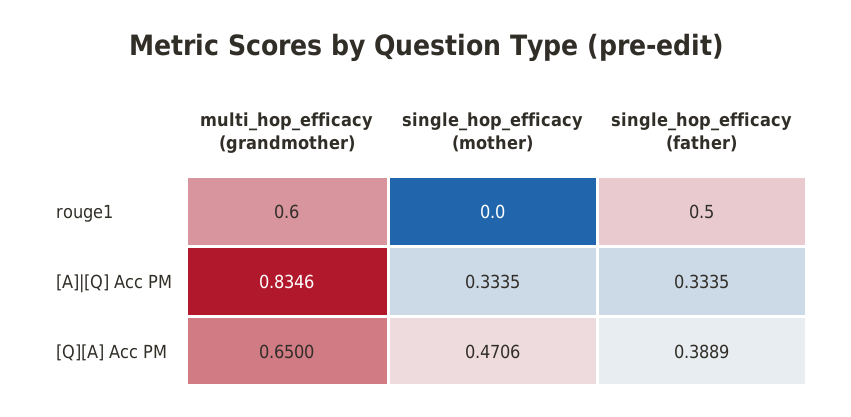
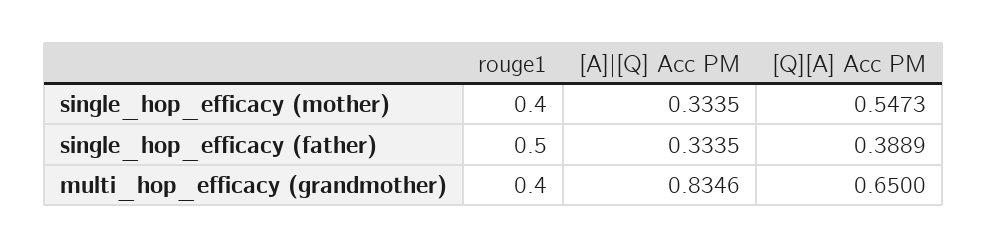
  {
    "multi_hop_efficacy (grandmother)": {
-     "rouge1": 0.6,
+     "rouge1": 0.4,
      "[A]|[Q] Acc PM": 0.8346,
      "[Q][A] Acc PM": 0.65
    },
    "single_hop_efficacy (mother)": {
-     "rouge1": 0,
+     "rouge1": 0.4,
      "[A]|[Q] Acc PM": 0.3335,
-     "[Q][A] Acc PM": 0.4706
+     "[Q][A] Acc PM": 0.5473
    },
    "single_hop_efficacy (father)": {
      "rouge1": 0.5,
      "[A]|[Q] Acc PM": 0.3335,
      "[Q][A] Acc PM": 0.3889
    }
  }

